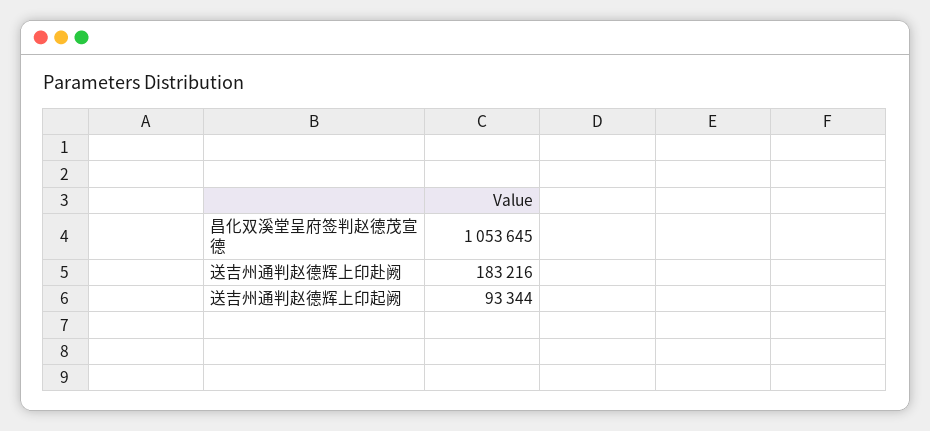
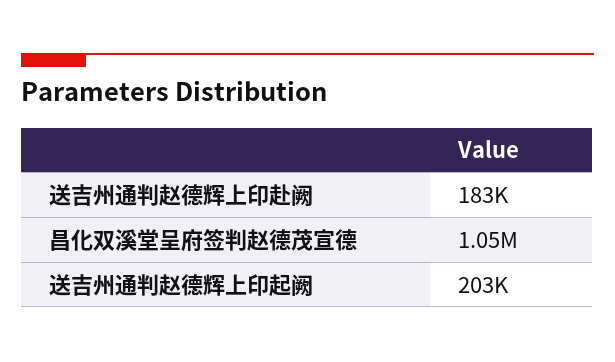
  {
    "昌化双溪堂呈府签判赵德茂宣德": 1053645,
    "送吉州通判赵德辉上印赴阙": 183216,
-   "送吉州通判赵德辉上印起阙": 93344
+   "送吉州通判赵德辉上印起阙": 203000
  }

